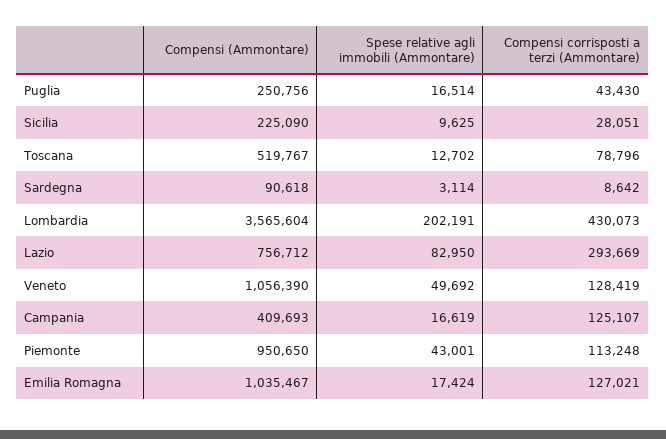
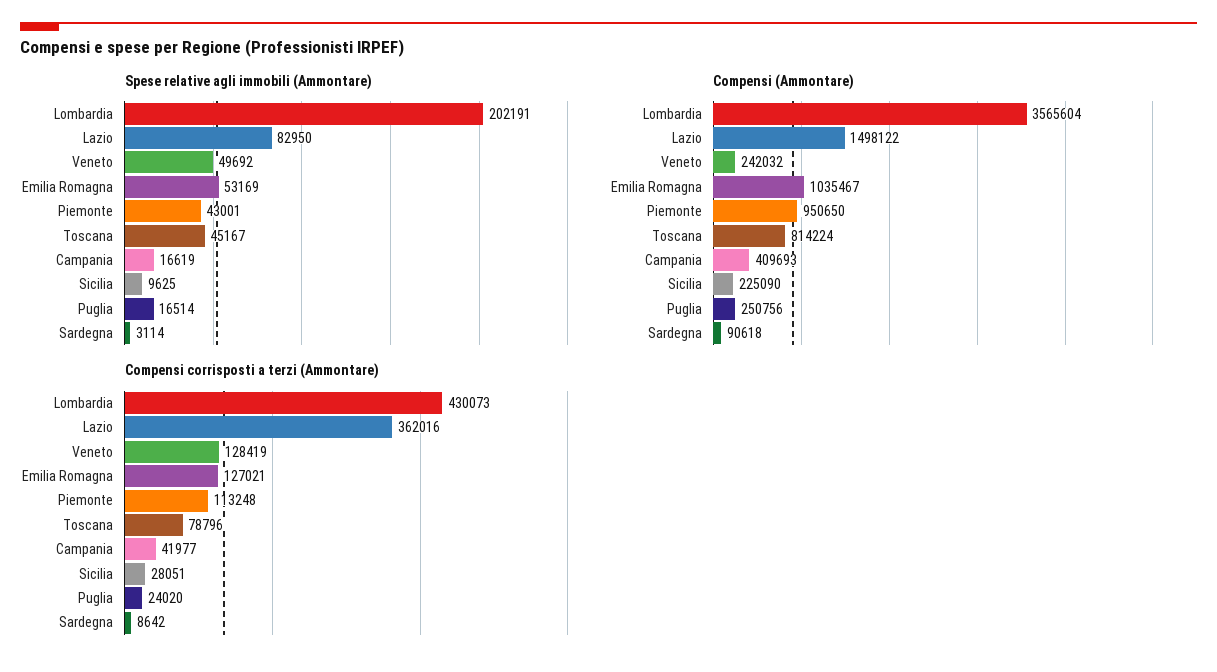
  {
    "Compensi (Ammontare)": {
      "Puglia": 250756,
      "Sicilia": 225090,
-     "Toscana": 519767,
+     "Toscana": 814224,
      "Sardegna": 90618,
      "Lombardia": 3565604,
-     "Lazio": 756712,
+     "Lazio": 1498122,
-     "Veneto": 1056390,
+     "Veneto": 242032,
      "Campania": 409693,
      "Piemonte": 950650,
      "Emilia Romagna": 1035467
    },
    "Spese relative agli immobili (Ammontare)": {
      "Puglia": 16514,
      "Sicilia": 9625,
-     "Toscana": 12702,
+     "Toscana": 45167,
      "Sardegna": 3114,
      "Lombardia": 202191,
      "Lazio": 82950,
      "Veneto": 49692,
      "Campania": 16619,
      "Piemonte": 43001,
-     "Emilia Romagna": 17424
+     "Emilia Romagna": 53169
    },
    "Compensi corrisposti a terzi (Ammontare)": {
-     "Puglia": 43430,
+     "Puglia": 24020,
      "Sicilia": 28051,
      "Toscana": 78796,
      "Sardegna": 8642,
      "Lombardia": 430073,
-     "Lazio": 293669,
+     "Lazio": 362016,
      "Veneto": 128419,
-     "Campania": 125107,
+     "Campania": 41977,
      "Piemonte": 113248,
      "Emilia Romagna": 127021
    }
  }

